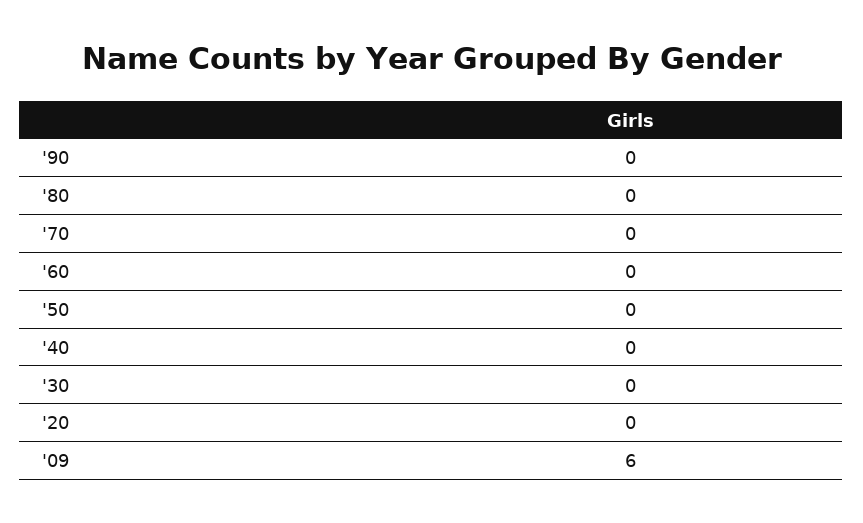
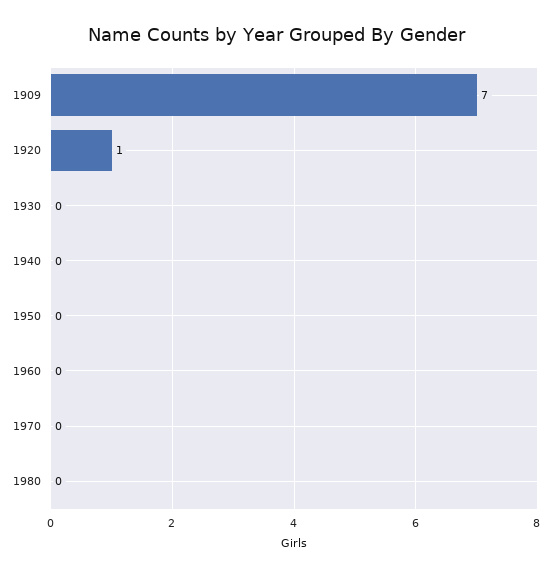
  {
-   "'90": 0,
    "'80": 0,
    "'70": 0,
    "'60": 0,
    "'50": 0,
    "'40": 0,
    "'30": 0,
-   "'20": 0,
+   "'20": 1,
-   "'09": 6
+   "'09": 7
  }

